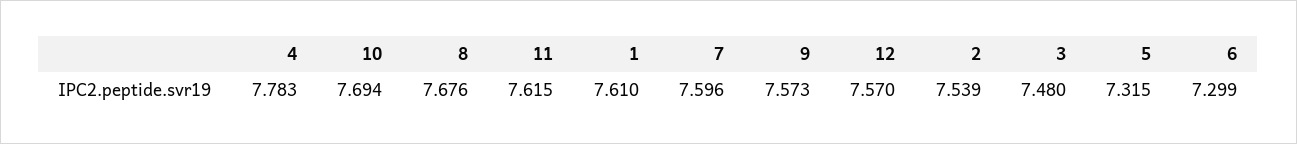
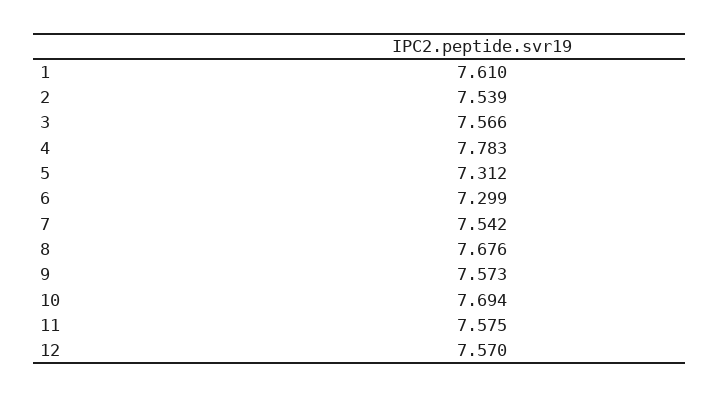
  {
    "4": 7.783,
    "10": 7.694,
    "8": 7.676,
-   "11": 7.615,
+   "11": 7.575,
    "1": 7.61,
-   "7": 7.596,
+   "7": 7.542,
    "9": 7.573,
    "12": 7.57,
    "2": 7.539,
-   "3": 7.48,
+   "3": 7.566,
-   "5": 7.315,
+   "5": 7.312,
    "6": 7.299
  }

